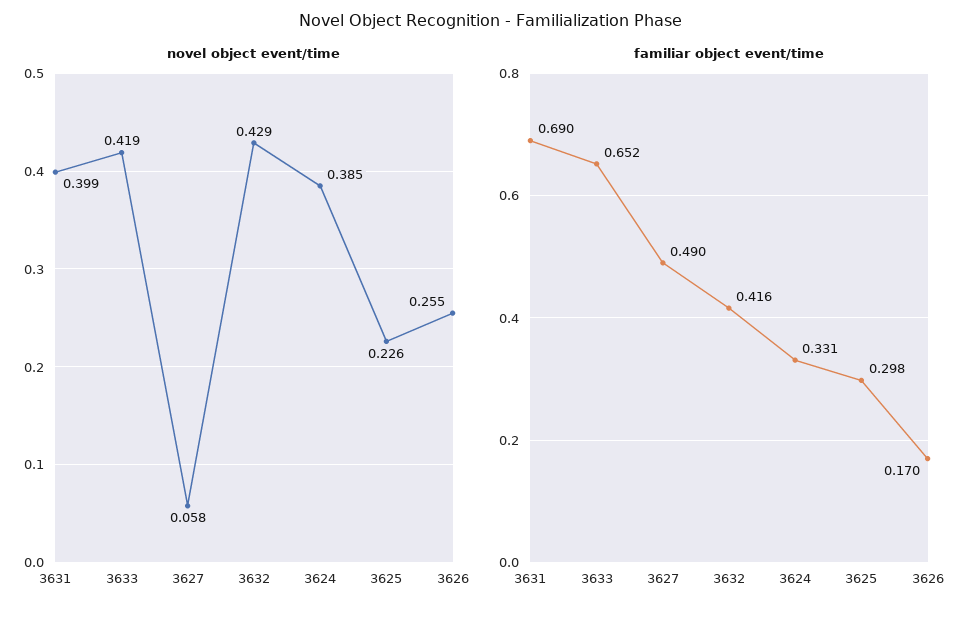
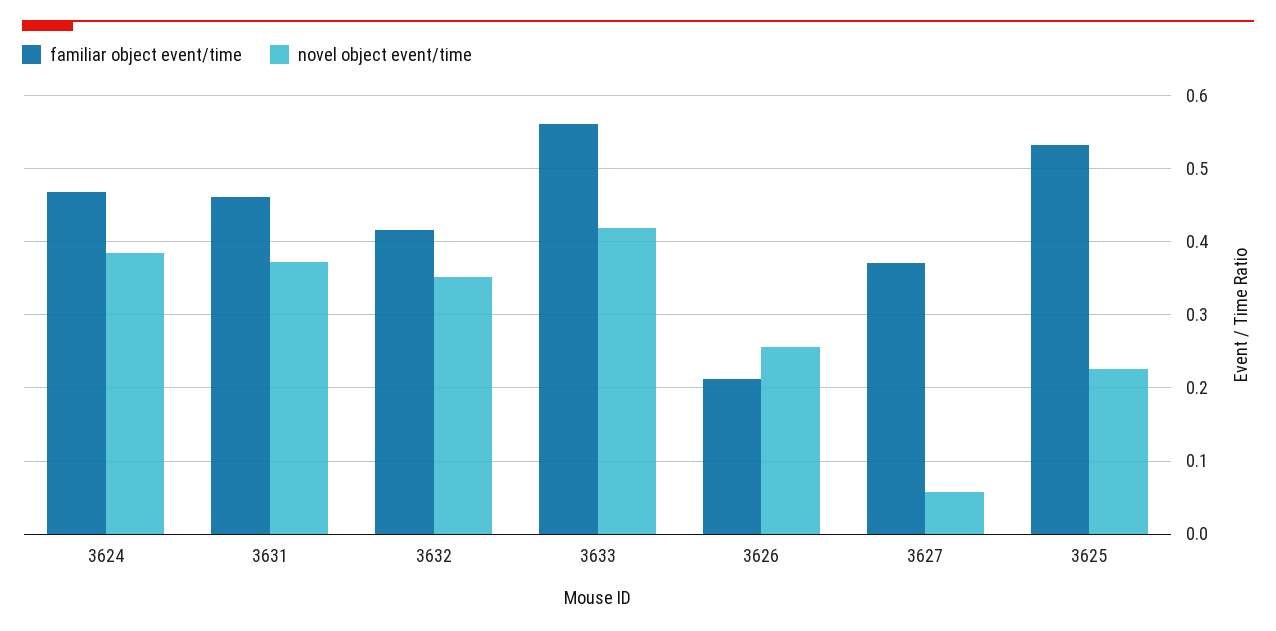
  {
    "novel object event/time": {
-     "3631": 0.399,
+     "3631": 0.37,
      "3633": 0.419,
      "3627": 0.058,
-     "3632": 0.429,
+     "3632": 0.35,
      "3624": 0.385,
      "3625": 0.226,
      "3626": 0.255
    },
    "familiar object event/time": {
-     "3631": 0.69,
+     "3631": 0.46,
-     "3633": 0.652,
+     "3633": 0.56,
-     "3627": 0.49,
+     "3627": 0.37,
      "3632": 0.416,
-     "3624": 0.331,
+     "3624": 0.47,
-     "3625": 0.298,
+     "3625": 0.53,
-     "3626": 0.17
+     "3626": 0.21
    }
  }

